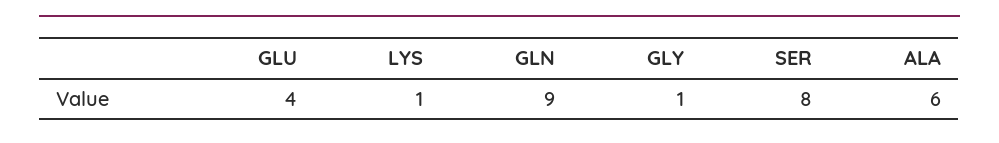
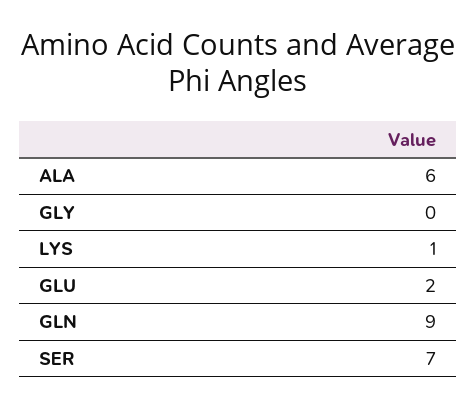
  {
-   "GLU": 4,
+   "GLU": 2,
    "LYS": 1,
    "GLN": 9,
-   "GLY": 1,
+   "GLY": 0,
-   "SER": 8,
+   "SER": 7,
    "ALA": 6
  }

